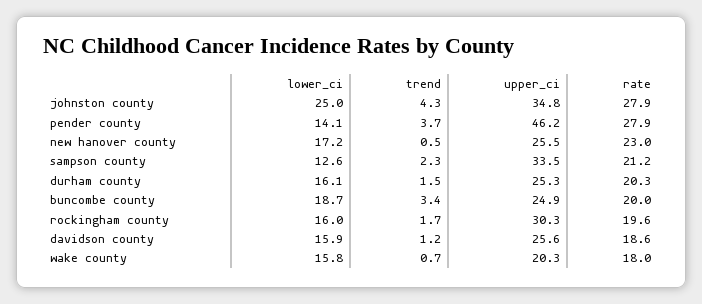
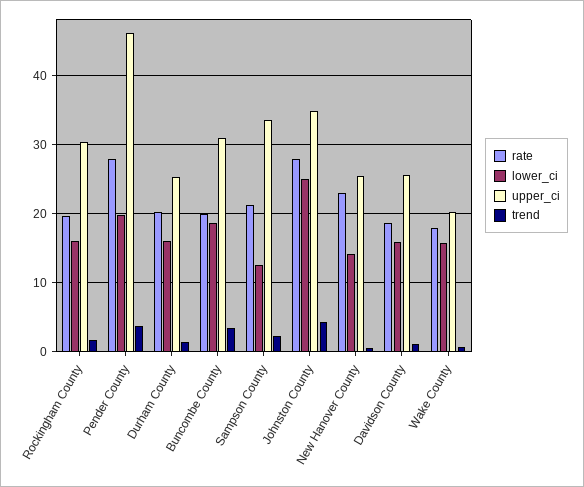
  {
    "lower_ci": {
      "johnston county": 25,
-     "pender county": 14.1,
+     "pender county": 20,
-     "new hanover county": 17.2,
+     "new hanover county": 14,
      "sampson county": 12.6,
      "durham county": 16.1,
      "buncombe county": 18.7,
      "rockingham county": 16,
      "davidson county": 15.9,
      "wake county": 15.8
    },
    "trend": {
      "johnston county": 4.3,
      "pender county": 3.7,
      "new hanover county": 0.5,
      "sampson county": 2.3,
      "durham county": 1.5,
      "buncombe county": 3.4,
      "rockingham county": 1.7,
      "davidson county": 1.2,
      "wake county": 0.7
    },
    "upper_ci": {
      "johnston county": 34.8,
      "pender county": 46.2,
      "new hanover county": 25.5,
      "sampson county": 33.5,
      "durham county": 25.3,
-     "buncombe county": 24.9,
+     "buncombe county": 31,
      "rockingham county": 30.3,
      "davidson county": 25.6,
      "wake county": 20.3
    },
    "rate": {
      "johnston county": 27.9,
      "pender county": 27.9,
      "new hanover county": 23,
      "sampson county": 21.2,
      "durham county": 20.3,
      "buncombe county": 20,
      "rockingham county": 19.6,
      "davidson county": 18.6,
      "wake county": 18
    }
  }

